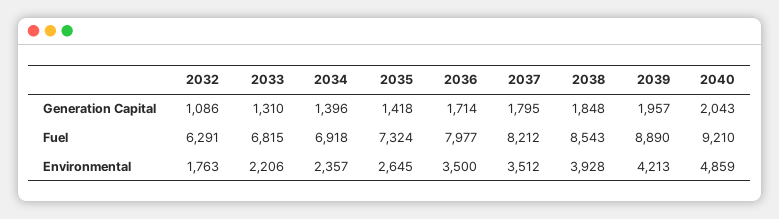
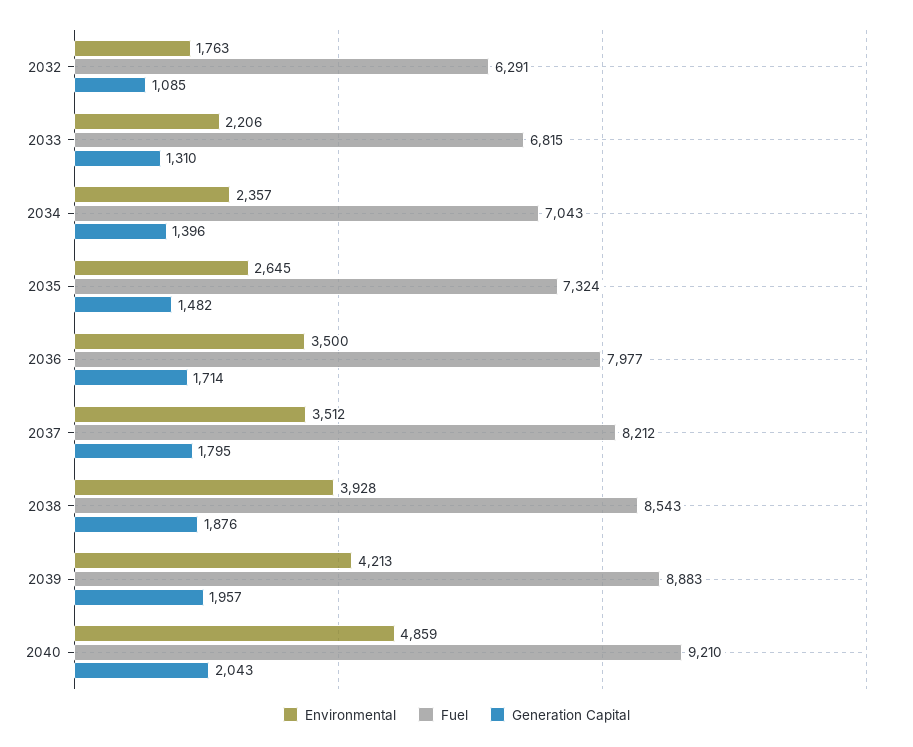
  {
    "Generation Capital": {
-     "2032": 1086,
+     "2032": 1085,
      "2033": 1310,
      "2034": 1396,
-     "2035": 1418,
+     "2035": 1482,
      "2036": 1714,
      "2037": 1795,
-     "2038": 1848,
+     "2038": 1876,
      "2039": 1957,
      "2040": 2043
    },
    "Fuel": {
      "2032": 6291,
      "2033": 6815,
-     "2034": 6918,
+     "2034": 7043,
      "2035": 7324,
      "2036": 7977,
      "2037": 8212,
      "2038": 8543,
-     "2039": 8890,
+     "2039": 8883,
      "2040": 9210
    },
    "Environmental": {
      "2032": 1763,
      "2033": 2206,
      "2034": 2357,
      "2035": 2645,
      "2036": 3500,
      "2037": 3512,
      "2038": 3928,
      "2039": 4213,
      "2040": 4859
    }
  }

